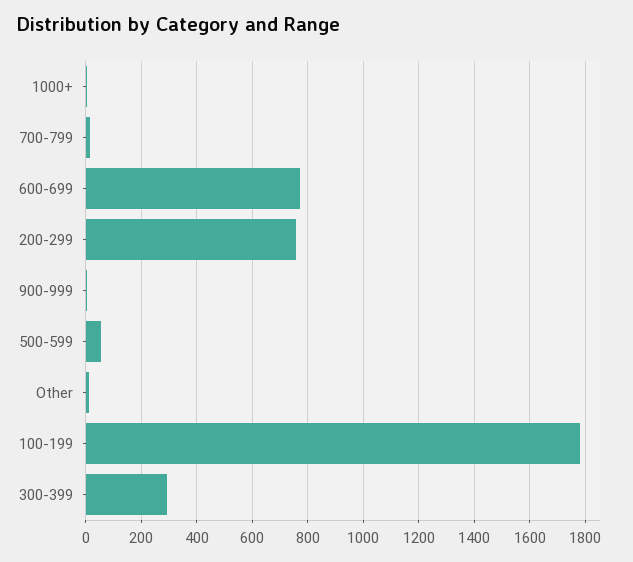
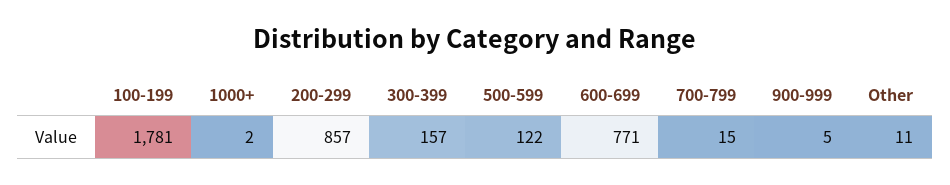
  {
    "1000+": 2,
    "700-799": 15,
    "600-699": 771,
-   "200-299": 750,
+   "200-299": 857,
    "900-999": 5,
-   "500-599": 50,
+   "500-599": 122,
    "Other": 11,
    "100-199": 1781,
-   "300-399": 300
+   "300-399": 157
  }

